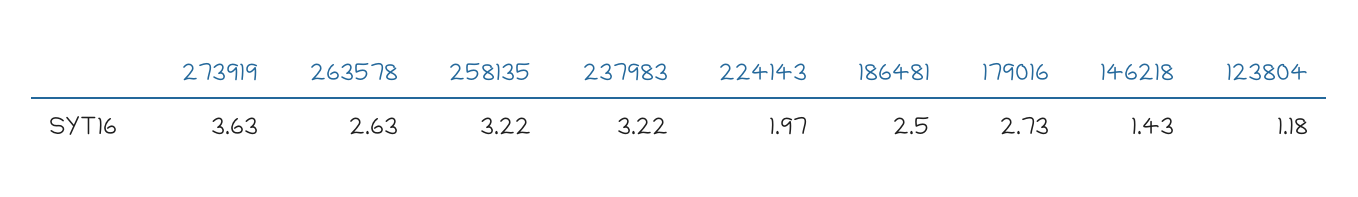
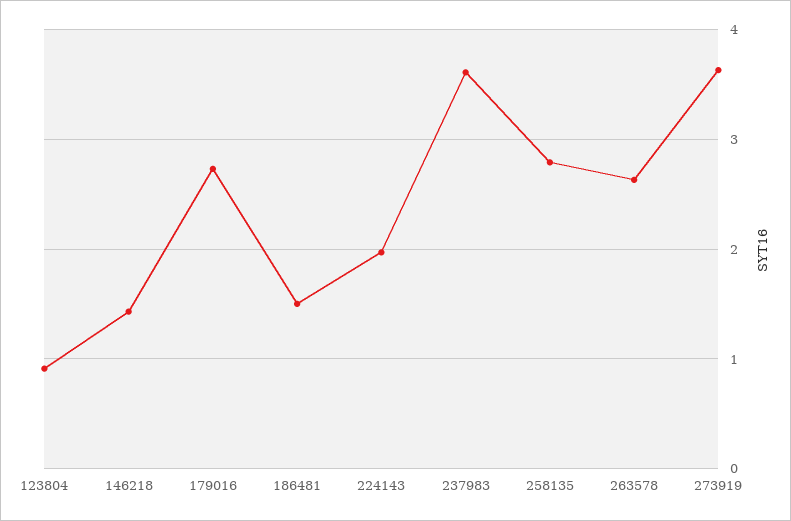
  {
    "273919": 3.63,
    "263578": 2.63,
-   "258135": 3.22,
+   "258135": 2.8,
-   "237983": 3.22,
+   "237983": 3.6,
    "224143": 1.97,
-   "186481": 2.5,
+   "186481": 1.5,
    "179016": 2.73,
    "146218": 1.43,
-   "123804": 1.18
+   "123804": 0.9
  }

